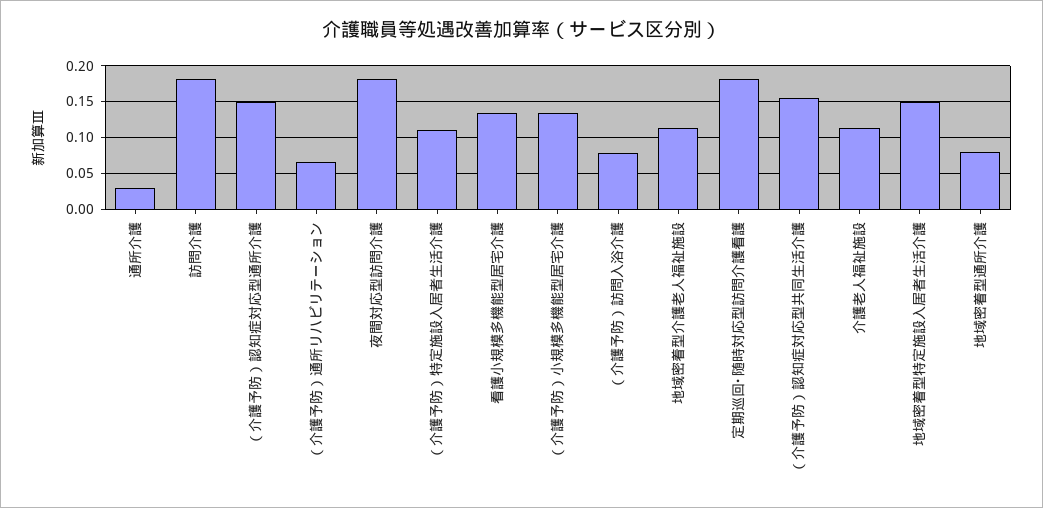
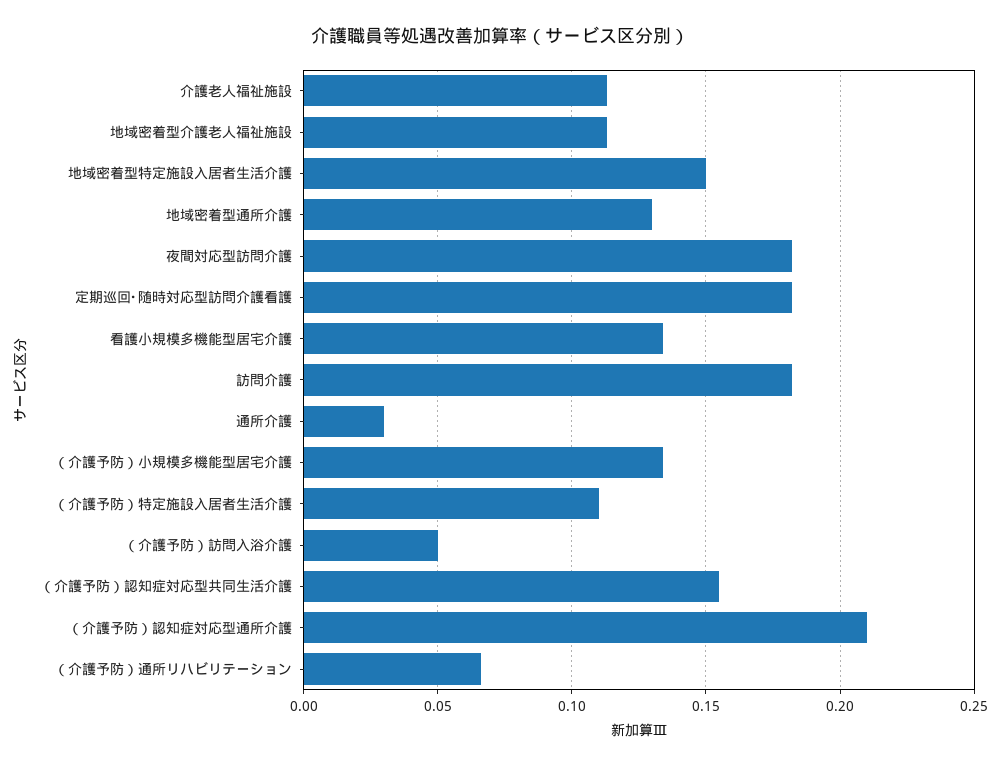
  {
    "通所介護": 0.03,
    "訪問介護": 0.18,
-   "（介護予防）認知症対応型通所介護": 0.15,
+   "（介護予防）認知症対応型通所介護": 0.21,
    "（介護予防）通所リハビリテーション": 0.065,
    "夜間対応型訪問介護": 0.18,
    "（介護予防）特定施設入居者生活介護": 0.11,
    "看護小規模多機能型居宅介護": 0.135,
    "（介護予防）小規模多機能型居宅介護": 0.135,
-   "（介護予防）訪問入浴介護": 0.08,
+   "（介護予防）訪問入浴介護": 0.05,
    "地域密着型介護老人福祉施設": 0.115,
    "定期巡回･随時対応型訪問介護看護": 0.18,
    "（介護予防）認知症対応型共同生活介護": 0.155,
    "介護老人福祉施設": 0.115,
    "地域密着型特定施設入居者生活介護": 0.15,
-   "地域密着型通所介護": 0.08
+   "地域密着型通所介護": 0.13
  }

